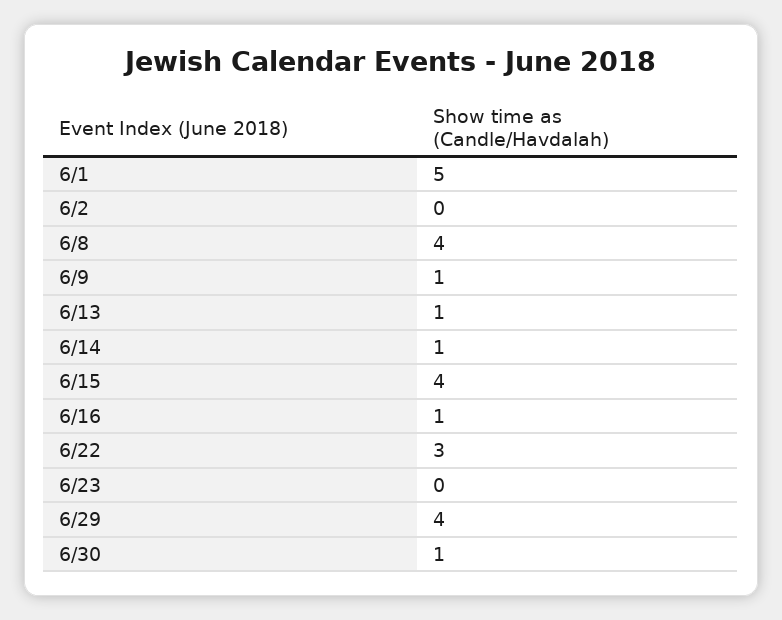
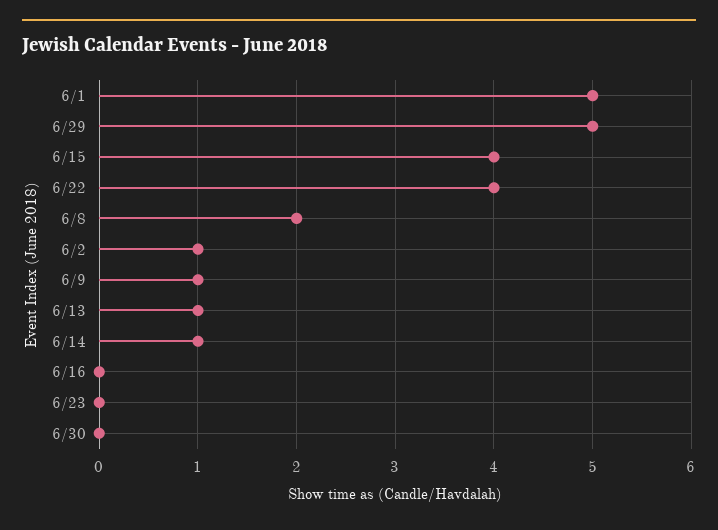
  {
    "6/1": 5,
-   "6/2": 0,
+   "6/2": 1,
-   "6/8": 4,
+   "6/8": 2,
    "6/9": 1,
    "6/13": 1,
    "6/14": 1,
    "6/15": 4,
-   "6/16": 1,
+   "6/16": 0,
-   "6/22": 3,
+   "6/22": 4,
    "6/23": 0,
-   "6/29": 4,
+   "6/29": 5,
-   "6/30": 1
+   "6/30": 0
  }

